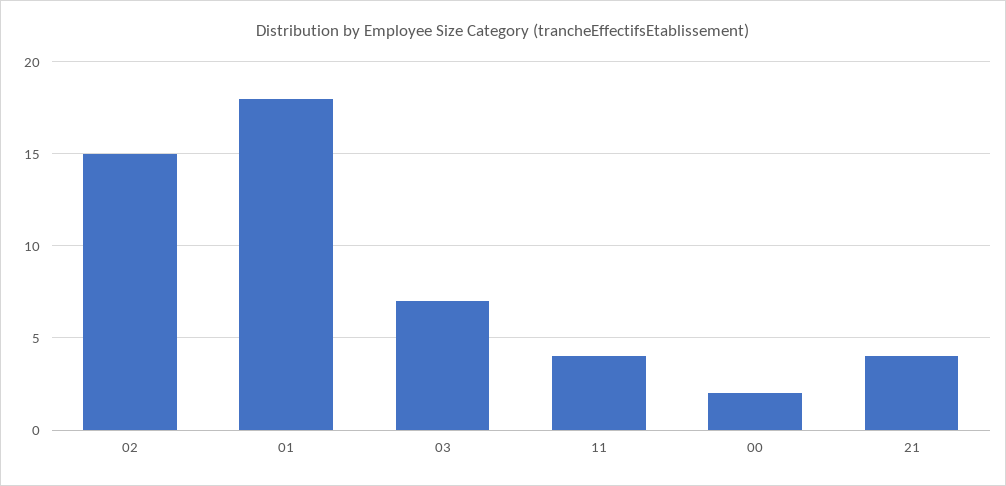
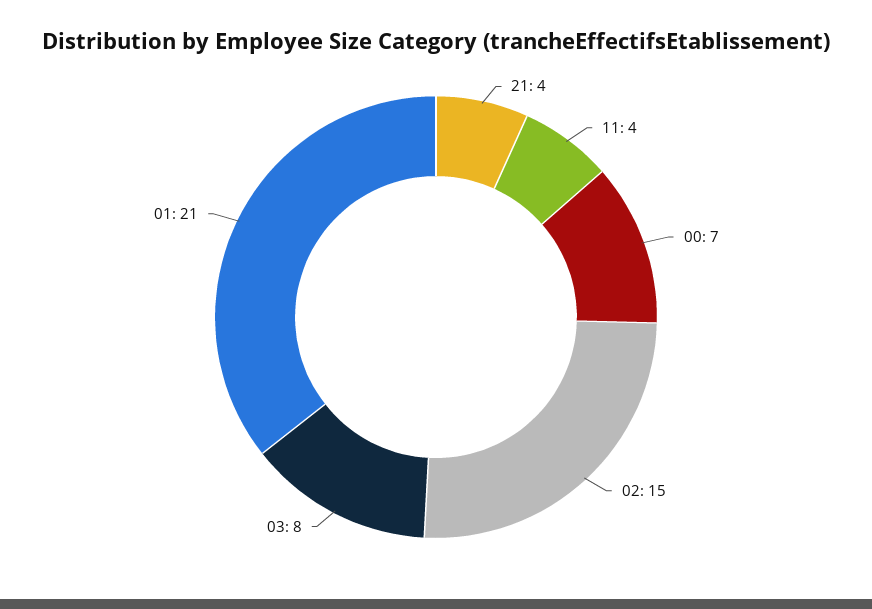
  {
    "02": 15,
-   "01": 18,
+   "01": 21,
-   "03": 7,
+   "03": 8,
    "11": 4,
-   "00": 2,
+   "00": 7,
    "21": 4
  }

